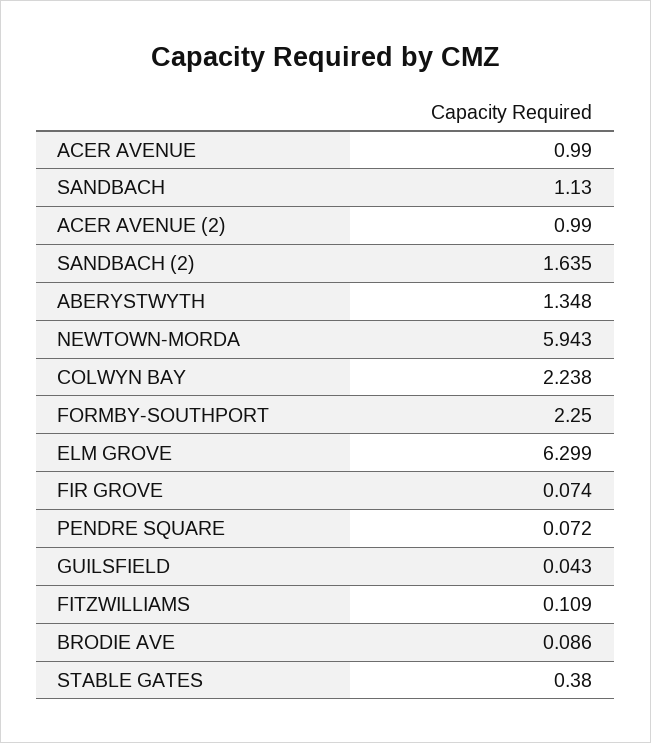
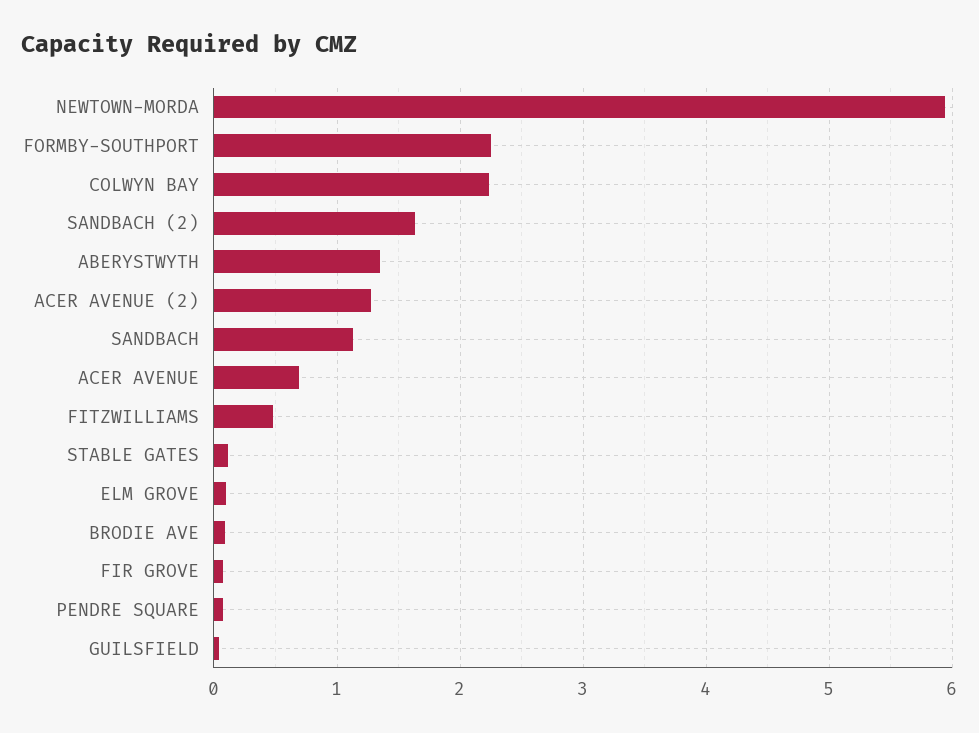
  {
-   "ACER AVENUE": 0.99,
+   "ACER AVENUE": 0.7,
    "SANDBACH": 1.13,
-   "ACER AVENUE (2)": 0.99,
+   "ACER AVENUE (2)": 1.3,
    "SANDBACH (2)": 1.635,
    "ABERYSTWYTH": 1.348,
    "NEWTOWN-MORDA": 5.943,
    "COLWYN BAY": 2.238,
    "FORMBY-SOUTHPORT": 2.25,
-   "ELM GROVE": 6.299,
+   "ELM GROVE": 0.1,
    "FIR GROVE": 0.074,
    "PENDRE SQUARE": 0.072,
    "GUILSFIELD": 0.043,
-   "FITZWILLIAMS": 0.109,
+   "FITZWILLIAMS": 0.5,
    "BRODIE AVE": 0.086,
-   "STABLE GATES": 0.38
+   "STABLE GATES": 0.1
  }

